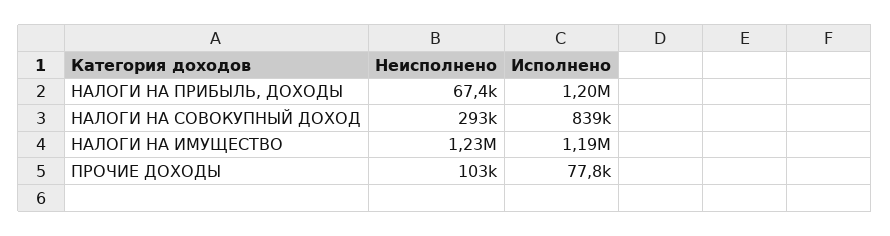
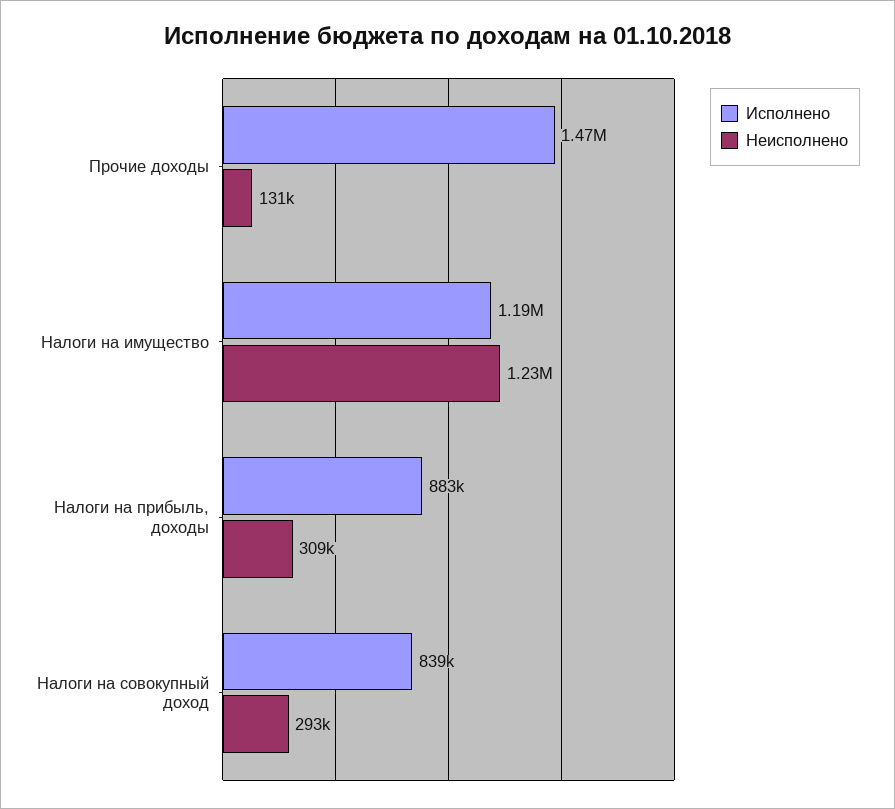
  {
    "Неисполнено": {
-     "НАЛОГИ НА ПРИБЫЛЬ, ДОХОДЫ": 67400,
+     "НАЛОГИ НА ПРИБЫЛЬ, ДОХОДЫ": 309000,
      "НАЛОГИ НА СОВОКУПНЫЙ ДОХОД": 293000,
      "НАЛОГИ НА ИМУЩЕСТВО": 1230000,
-     "ПРОЧИЕ ДОХОДЫ": 103000
+     "ПРОЧИЕ ДОХОДЫ": 131000
    },
    "Исполнено": {
-     "НАЛОГИ НА ПРИБЫЛЬ, ДОХОДЫ": 1200000,
+     "НАЛОГИ НА ПРИБЫЛЬ, ДОХОДЫ": 883000,
      "НАЛОГИ НА СОВОКУПНЫЙ ДОХОД": 839000,
      "НАЛОГИ НА ИМУЩЕСТВО": 1190000,
-     "ПРОЧИЕ ДОХОДЫ": 77800
+     "ПРОЧИЕ ДОХОДЫ": 1470000
    }
  }

